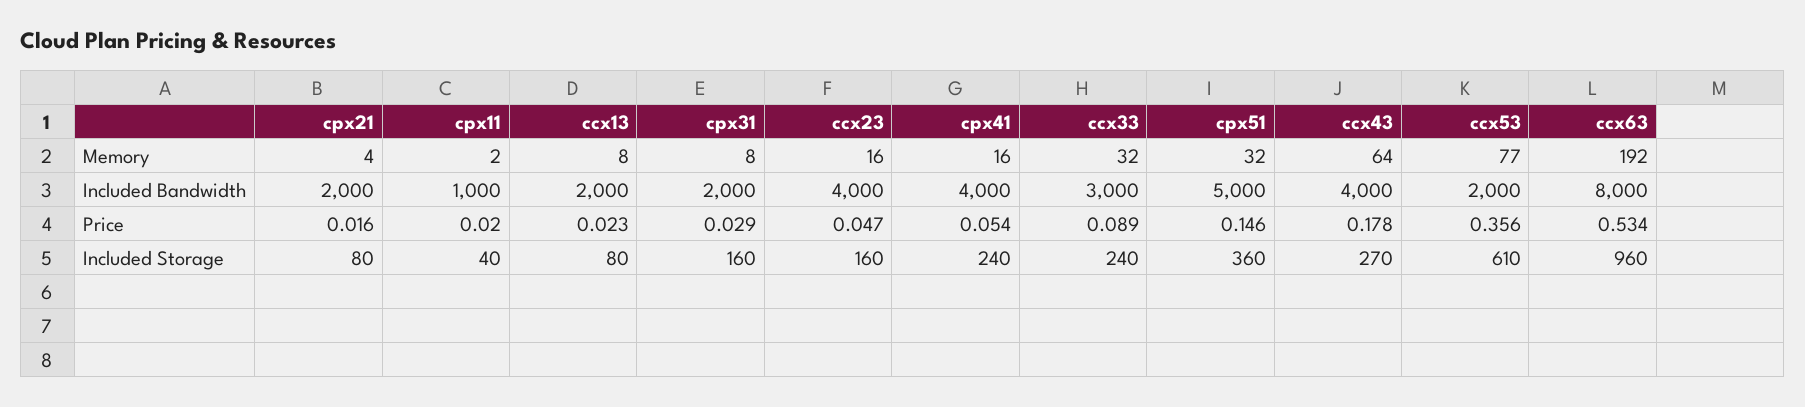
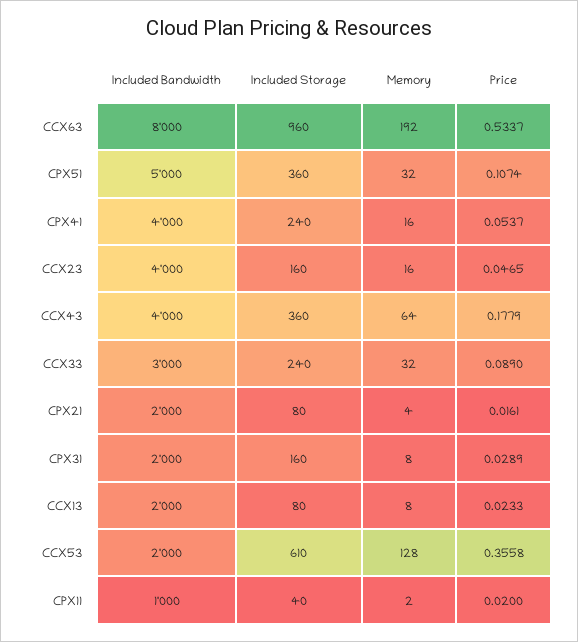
  {
    "cpx21": {
      "Memory": 4,
      "Included Bandwidth": 2000,
      "Price": 0.0161,
      "Included Storage": 80
    },
    "cpx11": {
      "Memory": 2,
      "Included Bandwidth": 1000,
      "Price": 0.02,
      "Included Storage": 40
    },
    "ccx13": {
      "Memory": 8,
      "Included Bandwidth": 2000,
      "Price": 0.0233,
      "Included Storage": 80
    },
    "cpx31": {
      "Memory": 8,
      "Included Bandwidth": 2000,
      "Price": 0.0289,
      "Included Storage": 160
    },
    "ccx23": {
      "Memory": 16,
      "Included Bandwidth": 4000,
      "Price": 0.0465,
      "Included Storage": 160
    },
    "cpx41": {
      "Memory": 16,
      "Included Bandwidth": 4000,
      "Price": 0.0537,
      "Included Storage": 240
    },
    "ccx33": {
      "Memory": 32,
      "Included Bandwidth": 3000,
      "Price": 0.089,
      "Included Storage": 240
    },
    "cpx51": {
      "Memory": 32,
      "Included Bandwidth": 5000,
-     "Price": 0.146,
+     "Price": 0.1074,
      "Included Storage": 360
    },
    "ccx43": {
      "Memory": 64,
      "Included Bandwidth": 4000,
      "Price": 0.1779,
-     "Included Storage": 270
+     "Included Storage": 360
    },
    "ccx53": {
-     "Memory": 77,
+     "Memory": 128,
      "Included Bandwidth": 2000,
      "Price": 0.3558,
      "Included Storage": 610
    },
    "ccx63": {
      "Memory": 192,
      "Included Bandwidth": 8000,
      "Price": 0.5337,
      "Included Storage": 960
    }
  }

